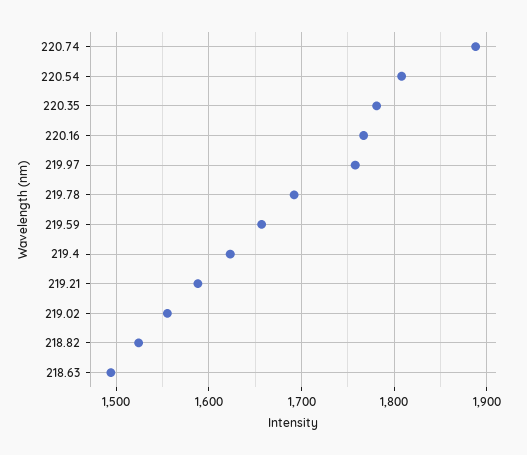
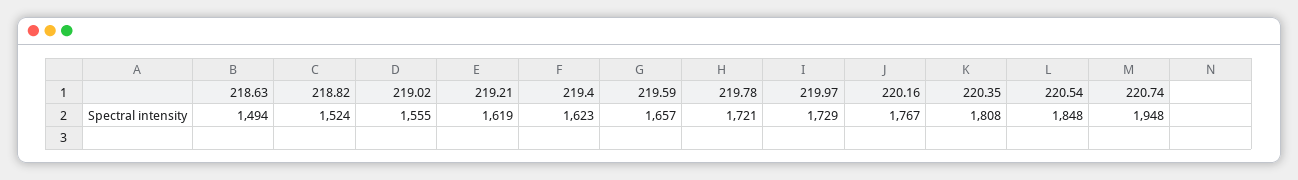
  {
-   "220.74": 1890,
+   "220.74": 1948,
-   "220.54": 1810,
+   "220.54": 1848,
-   "220.35": 1780,
+   "220.35": 1808,
    "220.16": 1767,
-   "219.97": 1760,
+   "219.97": 1729,
-   "219.78": 1690,
+   "219.78": 1721,
    "219.59": 1657,
    "219.4": 1623,
-   "219.21": 1590,
+   "219.21": 1619,
    "219.02": 1555,
    "218.82": 1524,
    "218.63": 1494
  }

